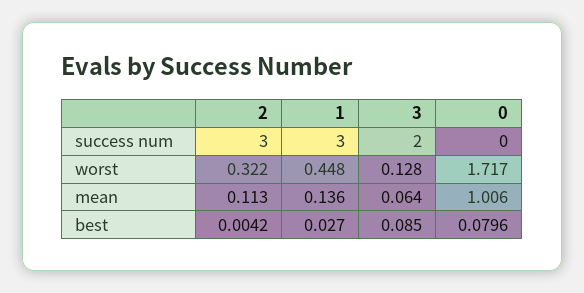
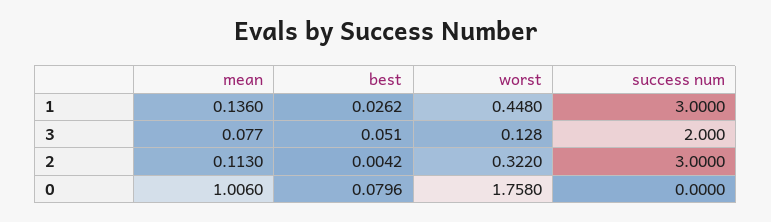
  {
    "2": {
      "success num": 3,
      "worst": 0.322,
      "mean": 0.113,
      "best": 0.0042
    },
    "1": {
      "success num": 3,
      "worst": 0.448,
      "mean": 0.136,
-     "best": 0.027
+     "best": 0.0262
    },
    "3": {
      "success num": 2,
      "worst": 0.128,
-     "mean": 0.064,
+     "mean": 0.077,
-     "best": 0.085
+     "best": 0.051
    },
    "0": {
      "success num": 0,
-     "worst": 1.717,
+     "worst": 1.758,
      "mean": 1.006,
      "best": 0.0796
    }
  }

